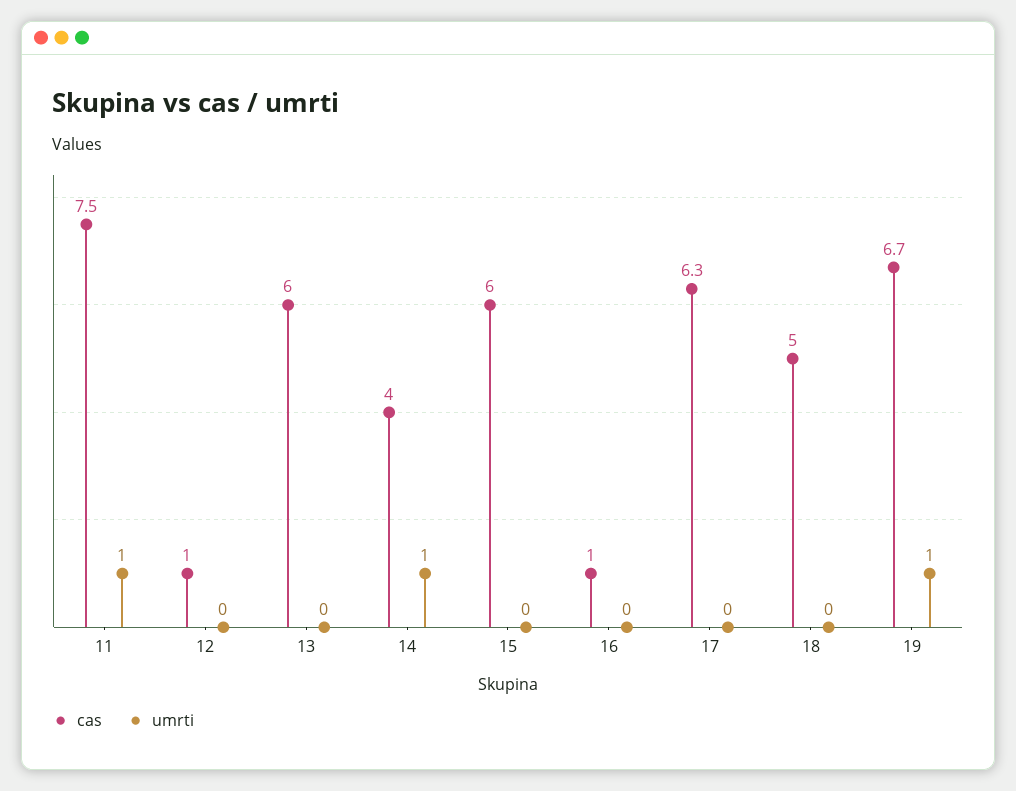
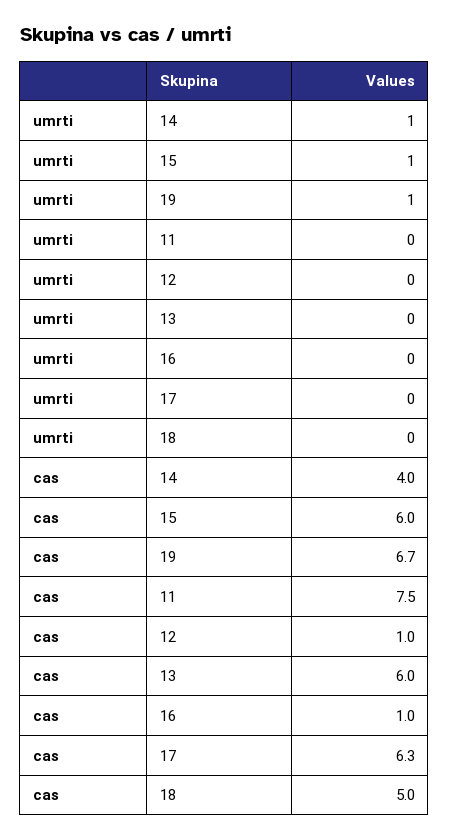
  {
    "cas": {
      "11": 7.5,
      "12": 1,
      "13": 6,
      "14": 4,
      "15": 6,
      "16": 1,
      "17": 6.3,
      "18": 5,
      "19": 6.7
    },
    "umrti": {
-     "11": 1,
+     "11": 0,
      "12": 0,
      "13": 0,
      "14": 1,
-     "15": 0,
+     "15": 1,
      "16": 0,
      "17": 0,
      "18": 0,
      "19": 1
    }
  }

